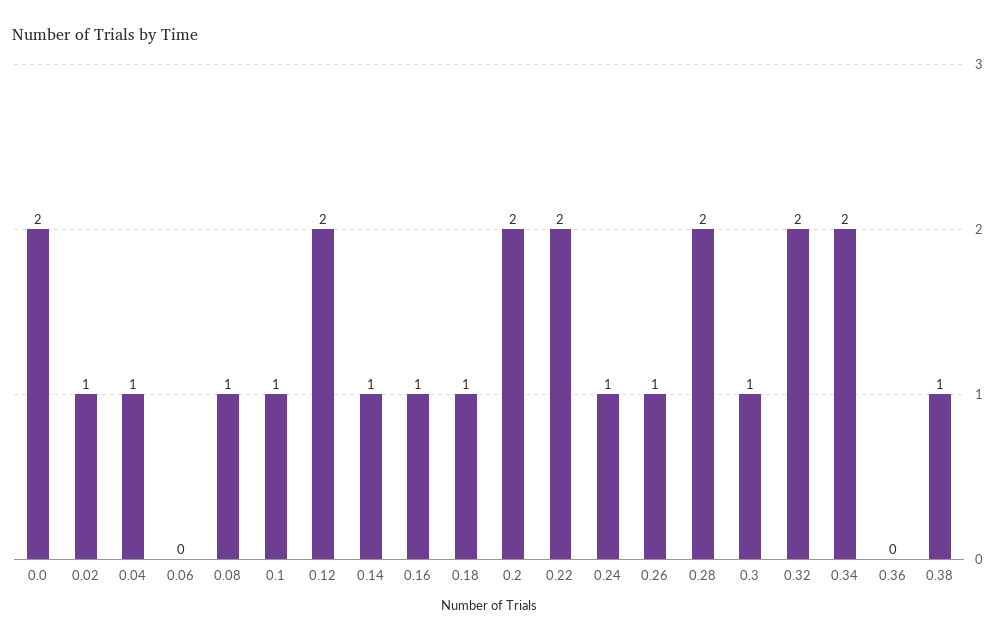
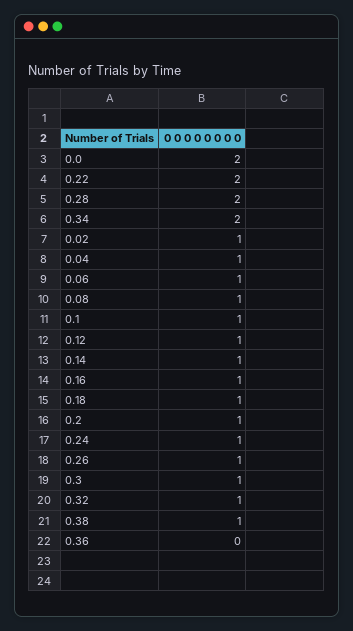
  {
    "0.0": 2,
    "0.02": 1,
    "0.04": 1,
-   "0.06": 0,
+   "0.06": 1,
    "0.08": 1,
    "0.1": 1,
-   "0.12": 2,
+   "0.12": 1,
    "0.14": 1,
    "0.16": 1,
    "0.18": 1,
-   "0.2": 2,
+   "0.2": 1,
    "0.22": 2,
    "0.24": 1,
    "0.26": 1,
    "0.28": 2,
    "0.3": 1,
-   "0.32": 2,
+   "0.32": 1,
    "0.34": 2,
    "0.36": 0,
    "0.38": 1
  }

